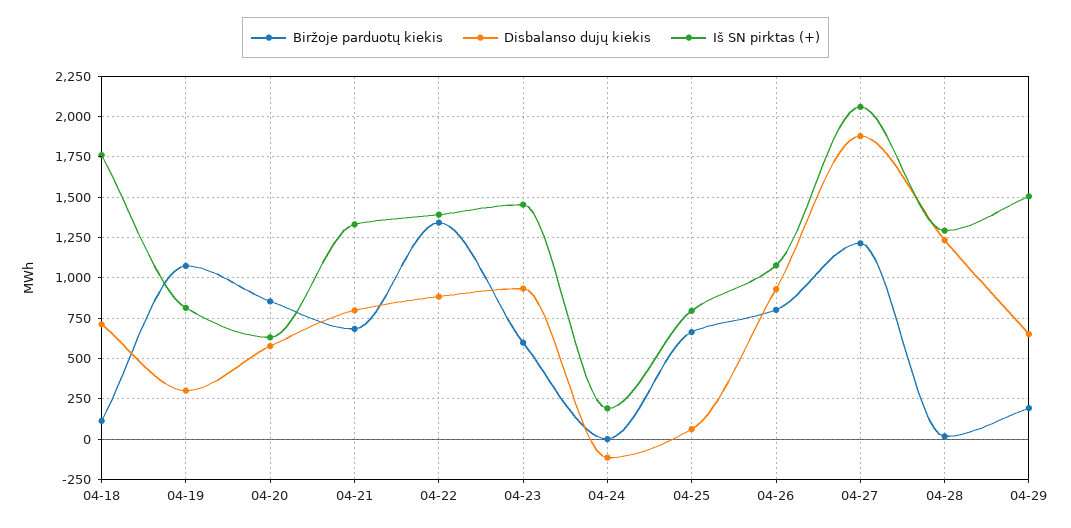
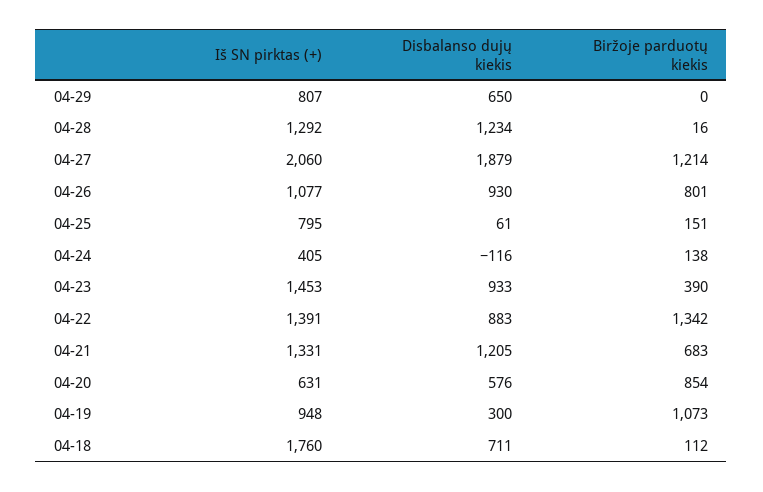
  {
    "Biržoje parduotų kiekis": {
      "04-18": 112,
      "04-19": 1073,
      "04-20": 854,
      "04-21": 683,
      "04-22": 1342,
-     "04-23": 600,
+     "04-23": 390,
-     "04-24": 0,
+     "04-24": 138,
-     "04-25": 650,
+     "04-25": 151,
      "04-26": 801,
      "04-27": 1214,
      "04-28": 16,
-     "04-29": 200
+     "04-29": 0
    },
    "Disbalanso dujų kiekis": {
      "04-18": 711,
      "04-19": 300,
      "04-20": 576,
-     "04-21": 800,
+     "04-21": 1205,
      "04-22": 883,
      "04-23": 933,
      "04-24": -116,
      "04-25": 61,
      "04-26": 930,
      "04-27": 1879,
      "04-28": 1234,
      "04-29": 650
    },
    "Iš SN pirktas (+)": {
      "04-18": 1760,
-     "04-19": 800,
+     "04-19": 948,
      "04-20": 631,
      "04-21": 1331,
      "04-22": 1391,
      "04-23": 1453,
-     "04-24": 200,
+     "04-24": 405,
      "04-25": 795,
      "04-26": 1077,
      "04-27": 2060,
      "04-28": 1292,
-     "04-29": 1500
+     "04-29": 807
    }
  }

